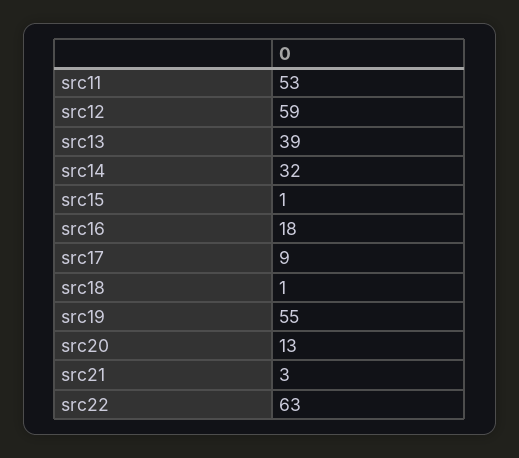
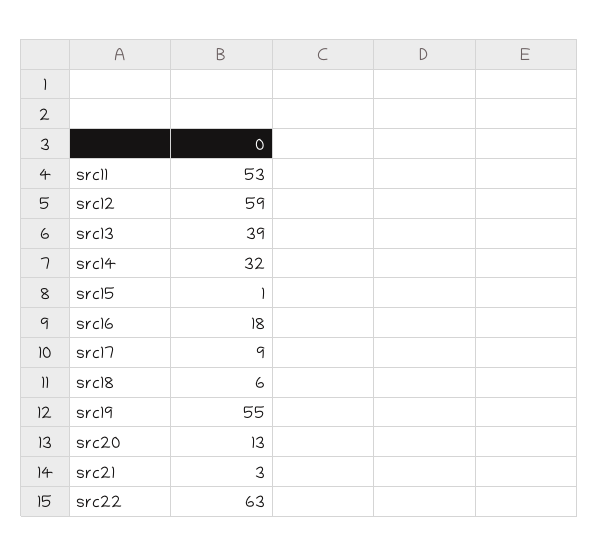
  {
    "src11": 53,
    "src12": 59,
    "src13": 39,
    "src14": 32,
    "src15": 1,
    "src16": 18,
    "src17": 9,
-   "src18": 1,
+   "src18": 6,
    "src19": 55,
    "src20": 13,
    "src21": 3,
    "src22": 63
  }

